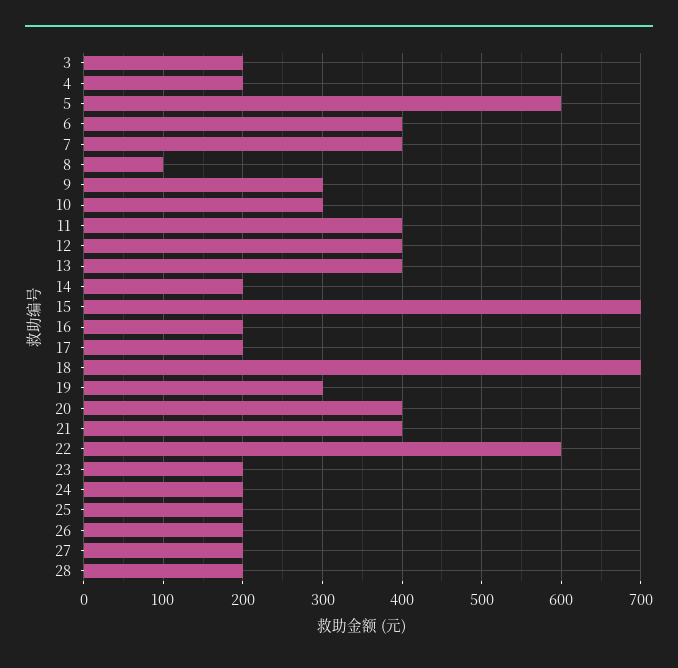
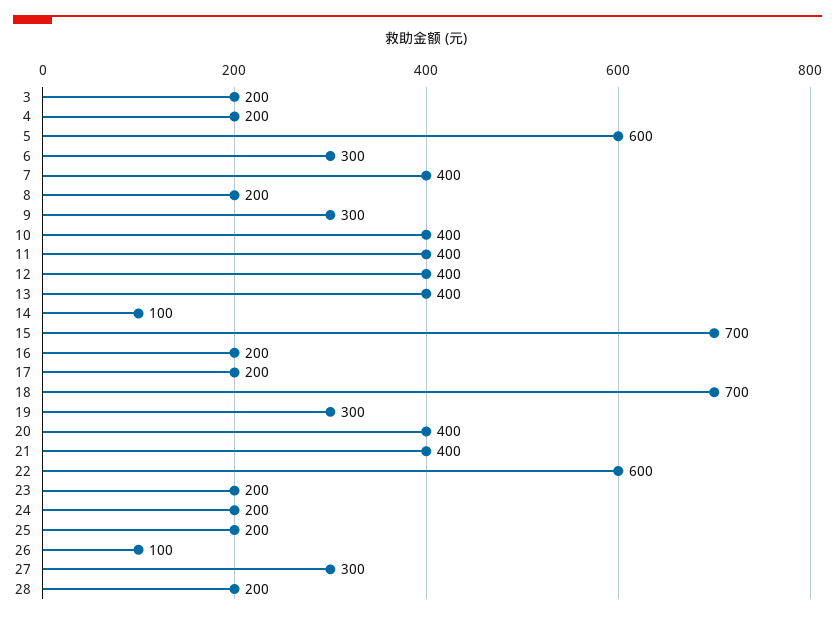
  {
    "3": 200,
    "4": 200,
    "5": 600,
-   "6": 400,
+   "6": 300,
    "7": 400,
-   "8": 100,
+   "8": 200,
    "9": 300,
-   "10": 300,
+   "10": 400,
    "11": 400,
    "12": 400,
    "13": 400,
-   "14": 200,
+   "14": 100,
    "15": 700,
    "16": 200,
    "17": 200,
    "18": 700,
    "19": 300,
    "20": 400,
    "21": 400,
    "22": 600,
    "23": 200,
    "24": 200,
    "25": 200,
-   "26": 200,
+   "26": 100,
-   "27": 200,
+   "27": 300,
    "28": 200
  }

